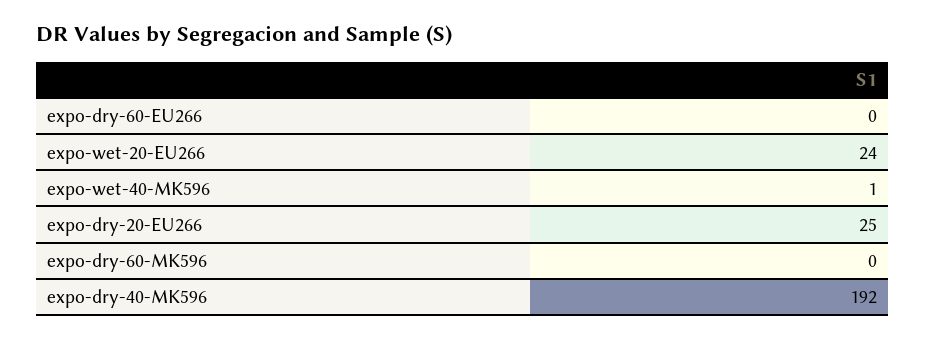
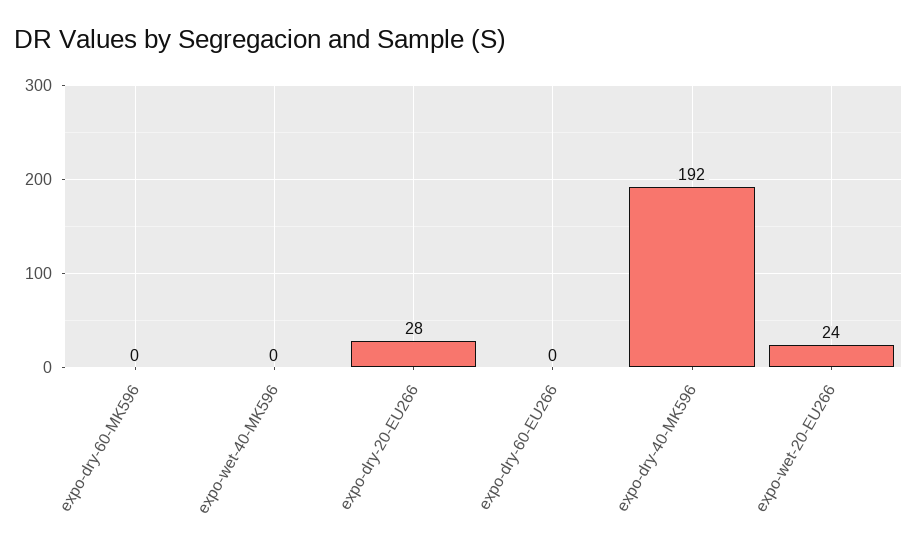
  {
    "expo-dry-60-EU266": 0,
    "expo-wet-20-EU266": 24,
-   "expo-wet-40-MK596": 1,
+   "expo-wet-40-MK596": 0,
-   "expo-dry-20-EU266": 25,
+   "expo-dry-20-EU266": 28,
    "expo-dry-60-MK596": 0,
    "expo-dry-40-MK596": 192
  }

